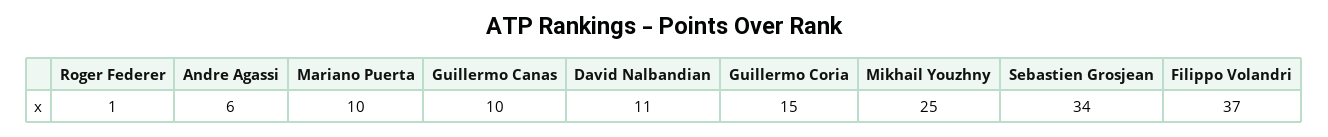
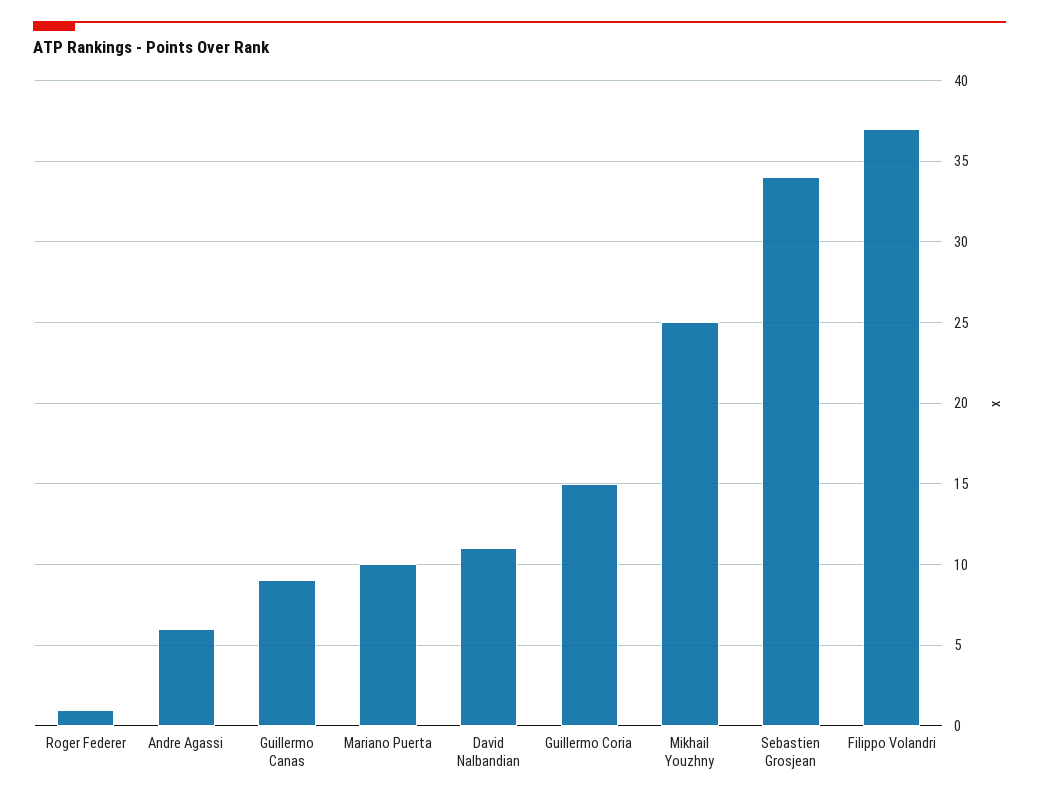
  {
    "Roger Federer": 1,
    "Andre Agassi": 6,
    "Mariano Puerta": 10,
-   "Guillermo Canas": 10,
+   "Guillermo Canas": 9,
    "David Nalbandian": 11,
    "Guillermo Coria": 15,
    "Mikhail Youzhny": 25,
    "Sebastien Grosjean": 34,
    "Filippo Volandri": 37
  }

